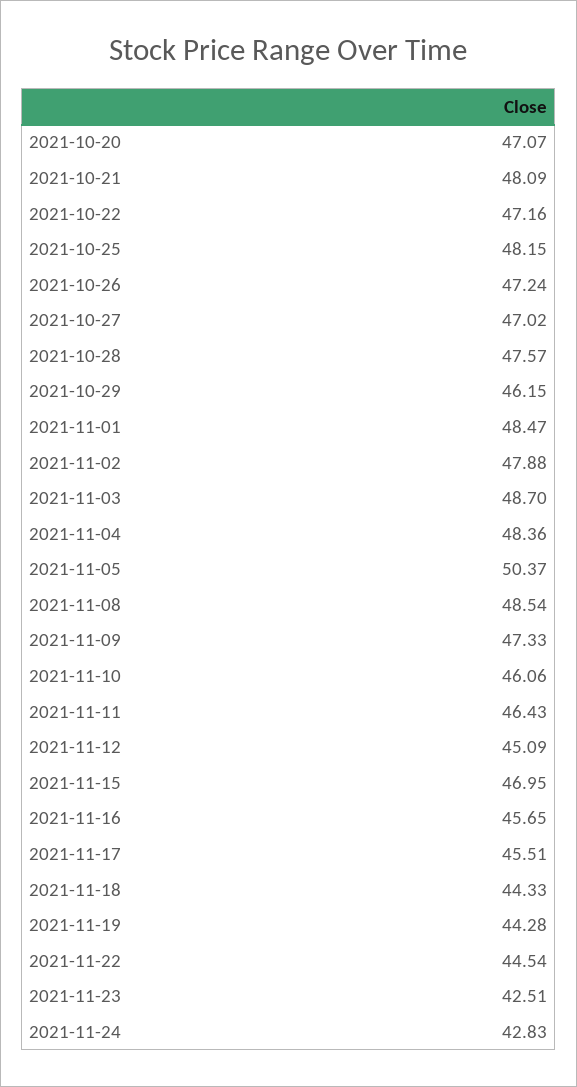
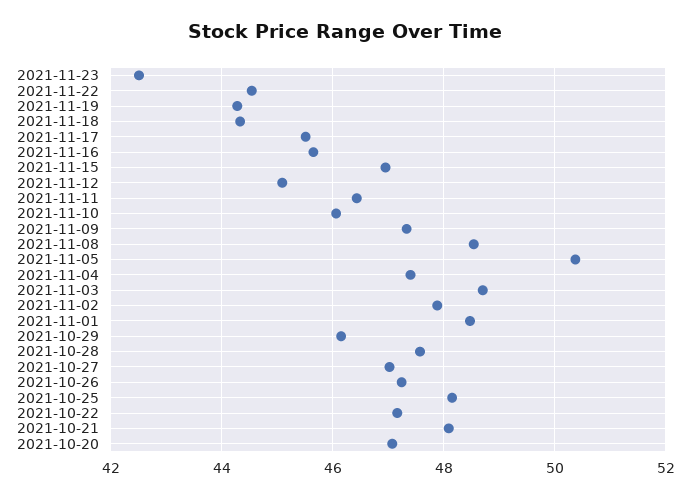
  {
    "2021-10-20": 47.07,
    "2021-10-21": 48.09,
    "2021-10-22": 47.16,
    "2021-10-25": 48.15,
    "2021-10-26": 47.24,
    "2021-10-27": 47.02,
    "2021-10-28": 47.57,
    "2021-10-29": 46.15,
    "2021-11-01": 48.47,
    "2021-11-02": 47.88,
    "2021-11-03": 48.7,
-   "2021-11-04": 48.36,
+   "2021-11-04": 47.4,
    "2021-11-05": 50.37,
    "2021-11-08": 48.54,
    "2021-11-09": 47.33,
    "2021-11-10": 46.06,
    "2021-11-11": 46.43,
    "2021-11-12": 45.09,
    "2021-11-15": 46.95,
    "2021-11-16": 45.65,
    "2021-11-17": 45.51,
    "2021-11-18": 44.33,
    "2021-11-19": 44.28,
    "2021-11-22": 44.54,
-   "2021-11-23": 42.51,
+   "2021-11-23": 42.51
-   "2021-11-24": 42.83
  }

